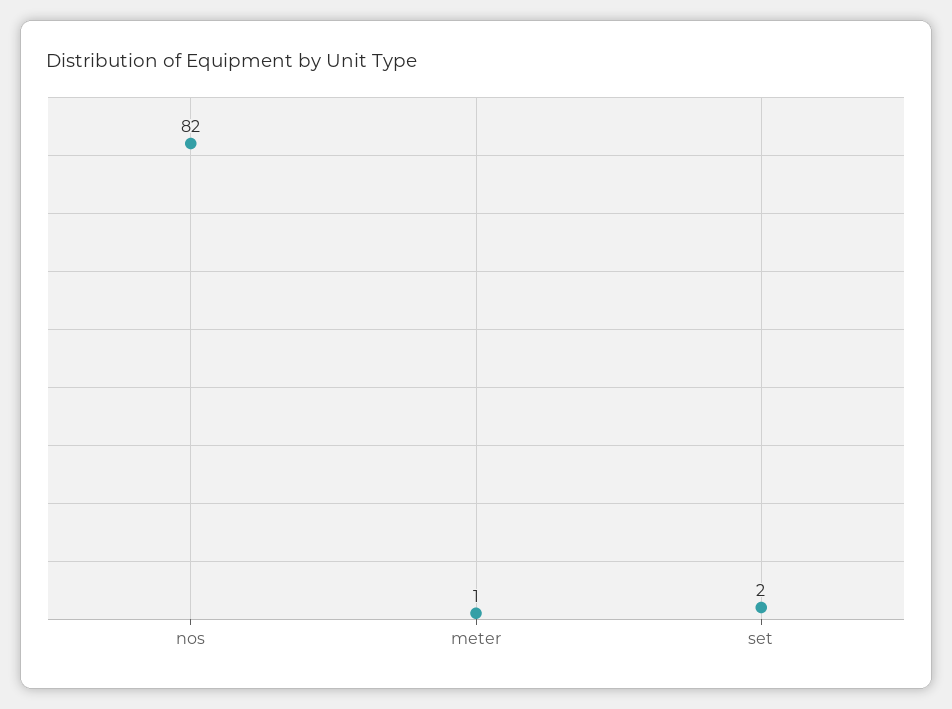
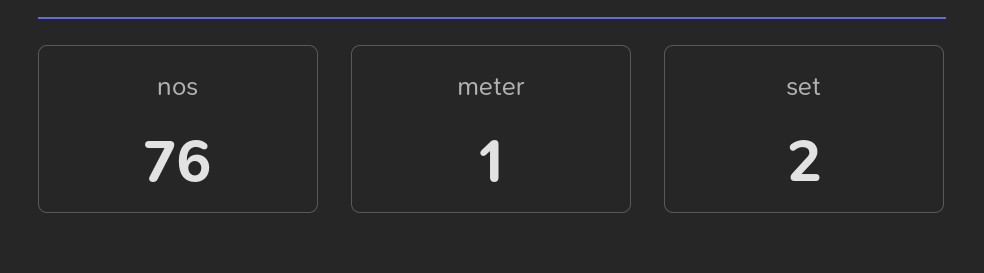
  {
-   "nos": 82,
+   "nos": 76,
    "meter": 1,
    "set": 2
  }

